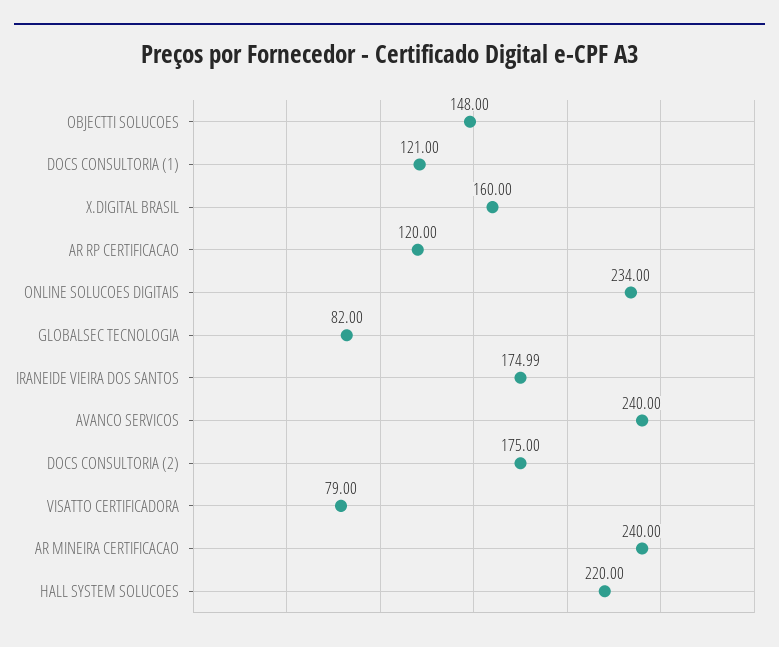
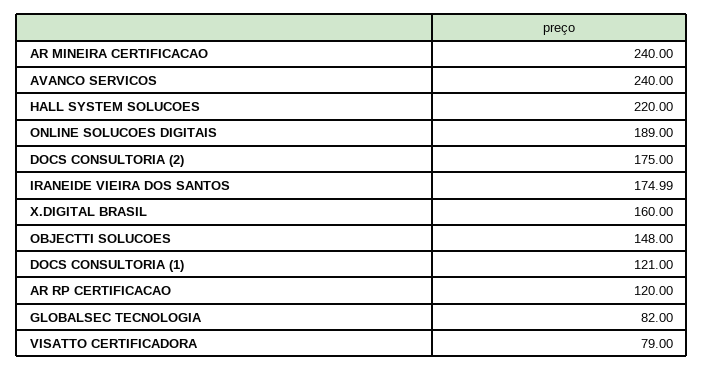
  {
    "OBJECTTI SOLUCOES": 148,
    "DOCS CONSULTORIA (1)": 121,
    "X.DIGITAL BRASIL": 160,
    "AR RP CERTIFICACAO": 120,
-   "ONLINE SOLUCOES DIGITAIS": 234,
+   "ONLINE SOLUCOES DIGITAIS": 189,
    "GLOBALSEC TECNOLOGIA": 82,
    "IRANEIDE VIEIRA DOS SANTOS": 174.99,
    "AVANCO SERVICOS": 240,
    "DOCS CONSULTORIA (2)": 175,
    "VISATTO CERTIFICADORA": 79,
    "AR MINEIRA CERTIFICACAO": 240,
    "HALL SYSTEM SOLUCOES": 220
  }

